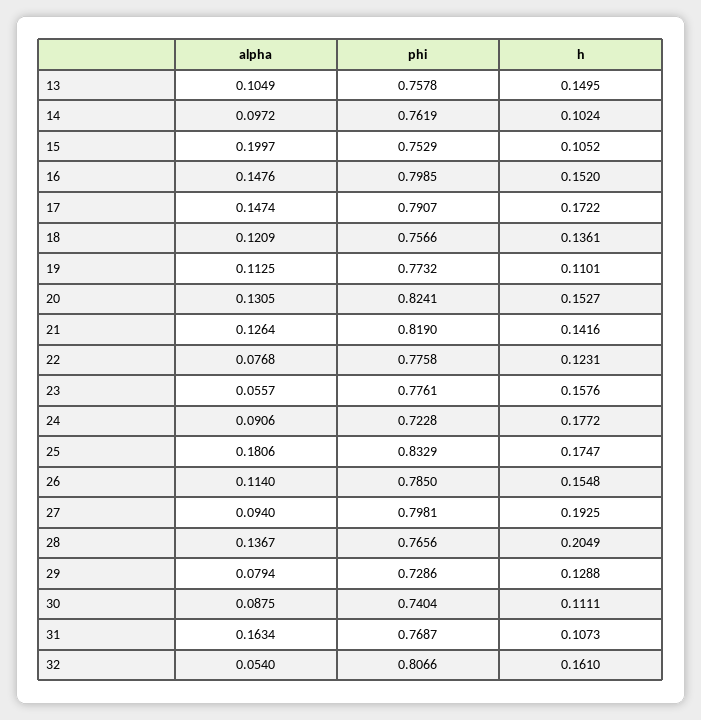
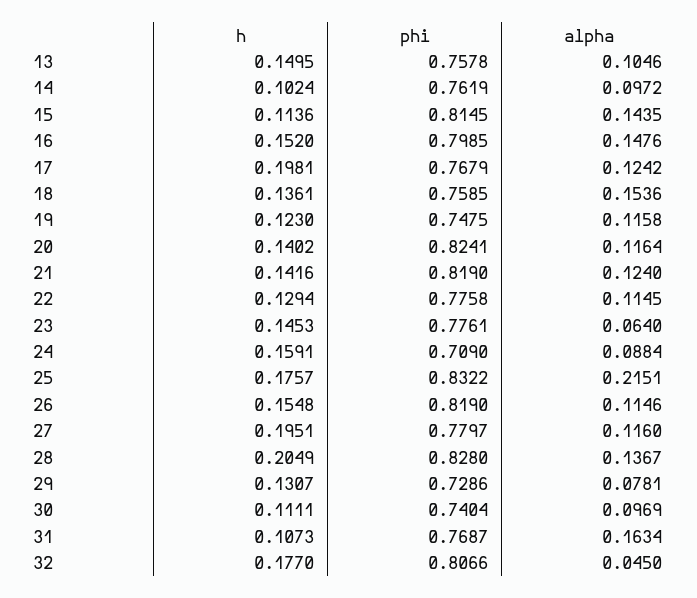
  {
    "alpha": {
-     "13": 0.1049,
+     "13": 0.1046,
      "14": 0.0972,
-     "15": 0.1997,
+     "15": 0.1435,
      "16": 0.1476,
-     "17": 0.1474,
+     "17": 0.1242,
-     "18": 0.1209,
+     "18": 0.1536,
-     "19": 0.1125,
+     "19": 0.1158,
-     "20": 0.1305,
+     "20": 0.1164,
-     "21": 0.1264,
+     "21": 0.124,
-     "22": 0.0768,
+     "22": 0.1145,
-     "23": 0.0557,
+     "23": 0.064,
-     "24": 0.0906,
+     "24": 0.0884,
-     "25": 0.1806,
+     "25": 0.2151,
-     "26": 0.114,
+     "26": 0.1146,
-     "27": 0.094,
+     "27": 0.116,
      "28": 0.1367,
-     "29": 0.0794,
+     "29": 0.0781,
-     "30": 0.0875,
+     "30": 0.0969,
      "31": 0.1634,
-     "32": 0.054
+     "32": 0.045
    },
    "phi": {
      "13": 0.7578,
      "14": 0.7619,
-     "15": 0.7529,
+     "15": 0.8145,
      "16": 0.7985,
-     "17": 0.7907,
+     "17": 0.7679,
-     "18": 0.7566,
+     "18": 0.7585,
-     "19": 0.7732,
+     "19": 0.7475,
      "20": 0.8241,
      "21": 0.819,
      "22": 0.7758,
      "23": 0.7761,
-     "24": 0.7228,
+     "24": 0.709,
-     "25": 0.8329,
+     "25": 0.8322,
-     "26": 0.785,
+     "26": 0.819,
-     "27": 0.7981,
+     "27": 0.7797,
-     "28": 0.7656,
+     "28": 0.828,
      "29": 0.7286,
      "30": 0.7404,
      "31": 0.7687,
      "32": 0.8066
    },
    "h": {
      "13": 0.1495,
      "14": 0.1024,
-     "15": 0.1052,
+     "15": 0.1136,
      "16": 0.152,
-     "17": 0.1722,
+     "17": 0.1981,
      "18": 0.1361,
-     "19": 0.1101,
+     "19": 0.123,
-     "20": 0.1527,
+     "20": 0.1402,
      "21": 0.1416,
-     "22": 0.1231,
+     "22": 0.1294,
-     "23": 0.1576,
+     "23": 0.1453,
-     "24": 0.1772,
+     "24": 0.1591,
-     "25": 0.1747,
+     "25": 0.1757,
      "26": 0.1548,
-     "27": 0.1925,
+     "27": 0.1951,
      "28": 0.2049,
-     "29": 0.1288,
+     "29": 0.1307,
      "30": 0.1111,
      "31": 0.1073,
-     "32": 0.161
+     "32": 0.177
    }
  }

